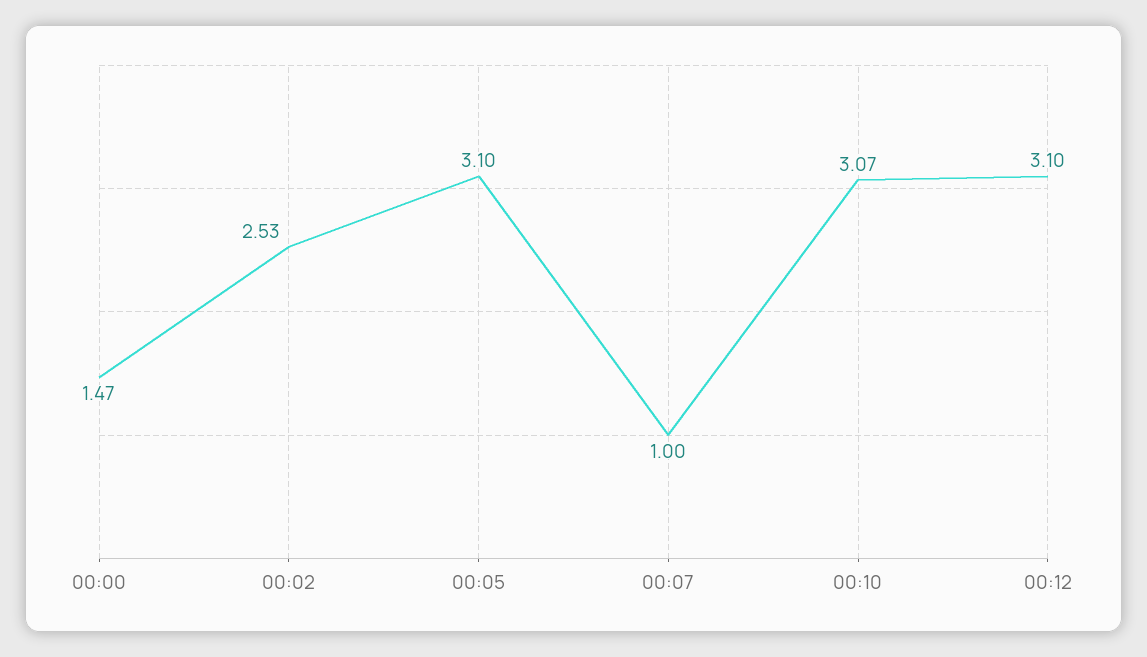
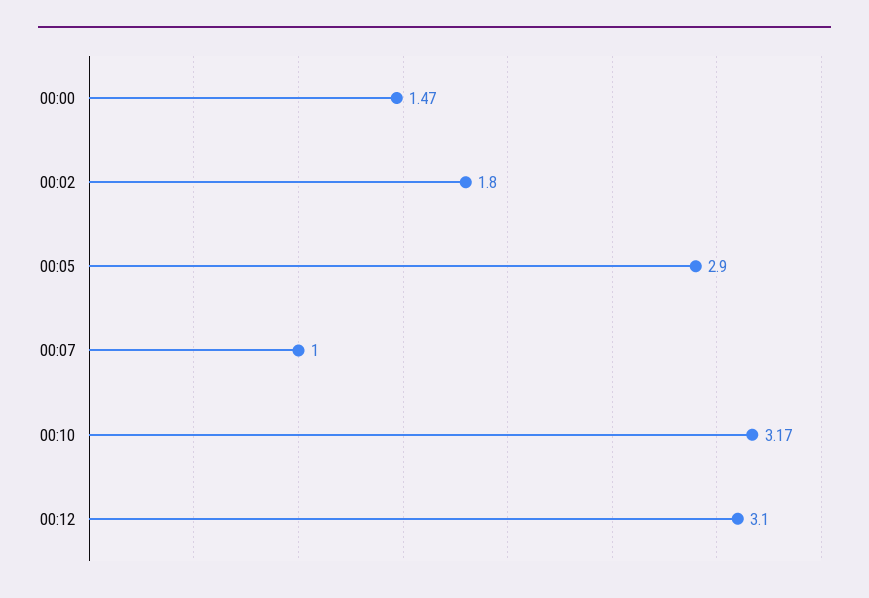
  {
    "00:00": 1.47,
-   "00:02": 2.53,
+   "00:02": 1.8,
-   "00:05": 3.1,
+   "00:05": 2.9,
    "00:07": 1,
-   "00:10": 3.07,
+   "00:10": 3.17,
    "00:12": 3.1
  }

